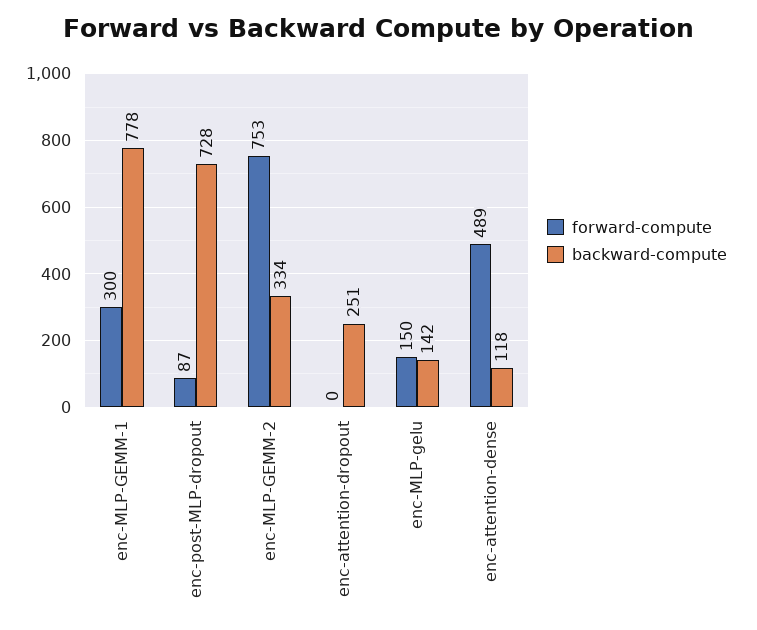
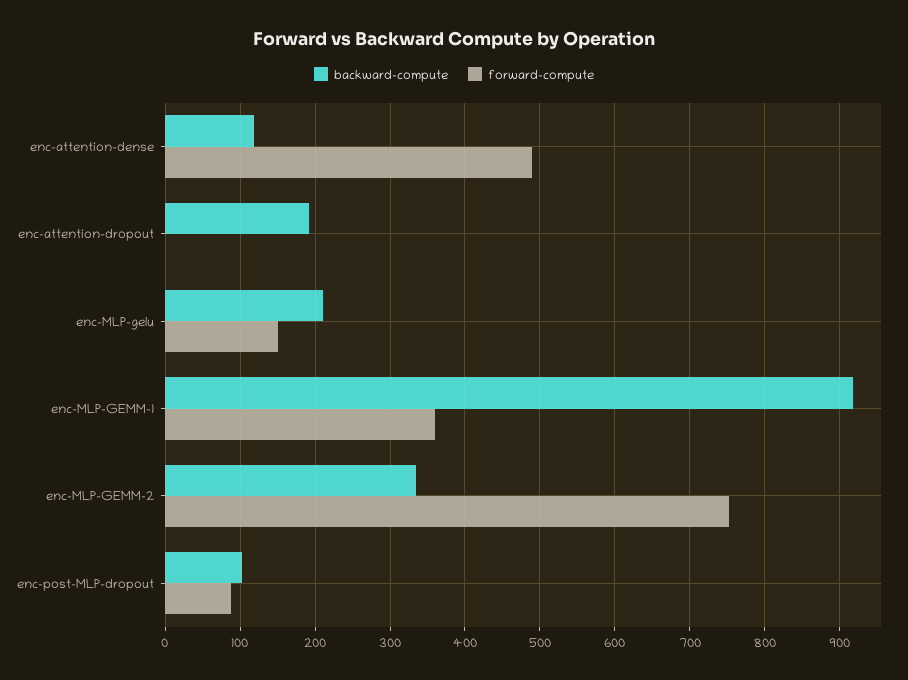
  {
    "forward-compute": {
-     "enc-MLP-GEMM-1": 300,
+     "enc-MLP-GEMM-1": 360,
      "enc-post-MLP-dropout": 87,
      "enc-MLP-GEMM-2": 753,
      "enc-attention-dropout": 0,
      "enc-MLP-gelu": 150,
      "enc-attention-dense": 489
    },
    "backward-compute": {
-     "enc-MLP-GEMM-1": 778,
+     "enc-MLP-GEMM-1": 920,
-     "enc-post-MLP-dropout": 728,
+     "enc-post-MLP-dropout": 100,
      "enc-MLP-GEMM-2": 334,
-     "enc-attention-dropout": 251,
+     "enc-attention-dropout": 190,
-     "enc-MLP-gelu": 142,
+     "enc-MLP-gelu": 210,
      "enc-attention-dense": 118
    }
  }

